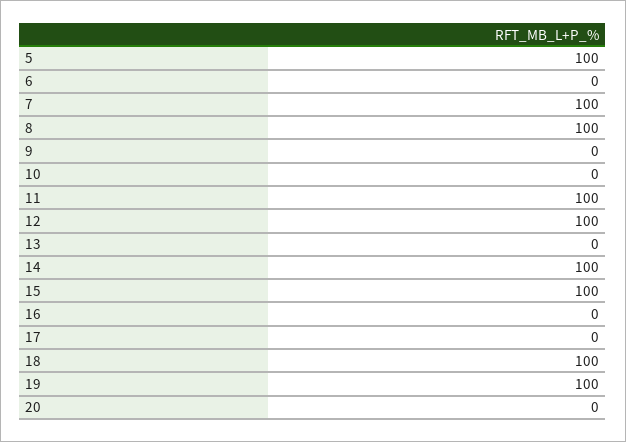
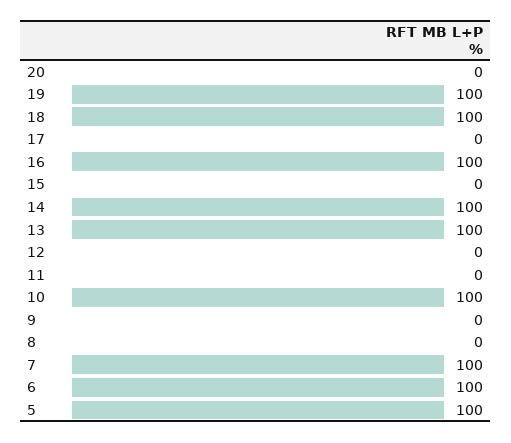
  {
    "5": 100,
-   "6": 0,
+   "6": 100,
    "7": 100,
-   "8": 100,
+   "8": 0,
    "9": 0,
-   "10": 0,
+   "10": 100,
-   "11": 100,
+   "11": 0,
-   "12": 100,
+   "12": 0,
-   "13": 0,
+   "13": 100,
    "14": 100,
-   "15": 100,
+   "15": 0,
-   "16": 0,
+   "16": 100,
    "17": 0,
    "18": 100,
    "19": 100,
    "20": 0
  }

